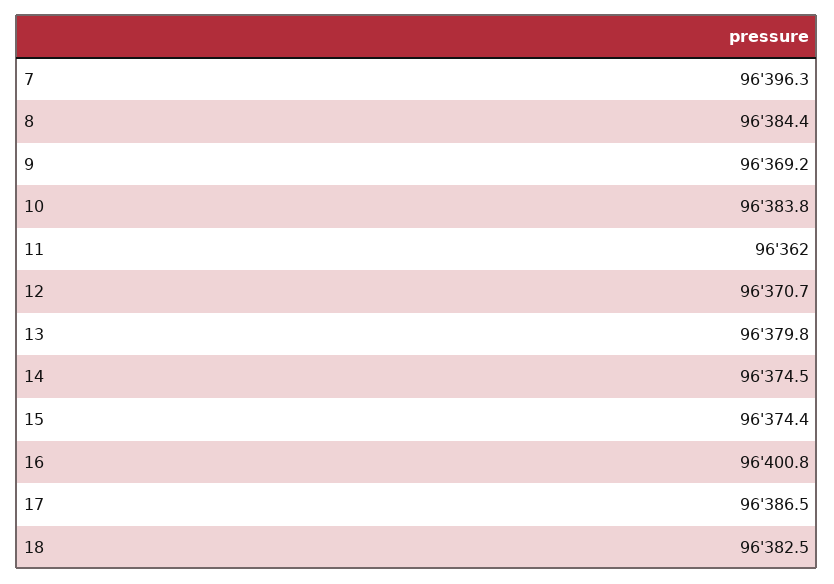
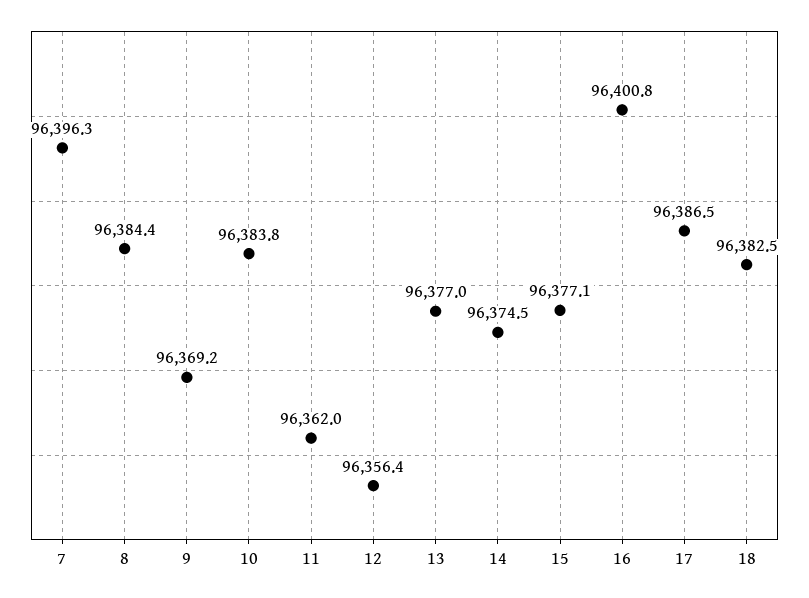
  {
    "7": 96396.3,
    "8": 96384.4,
    "9": 96369.2,
    "10": 96383.8,
    "11": 96362,
-   "12": 96370.7,
+   "12": 96356.4,
-   "13": 96379.8,
+   "13": 96377,
    "14": 96374.5,
-   "15": 96374.4,
+   "15": 96377.1,
    "16": 96400.8,
    "17": 96386.5,
    "18": 96382.5
  }

